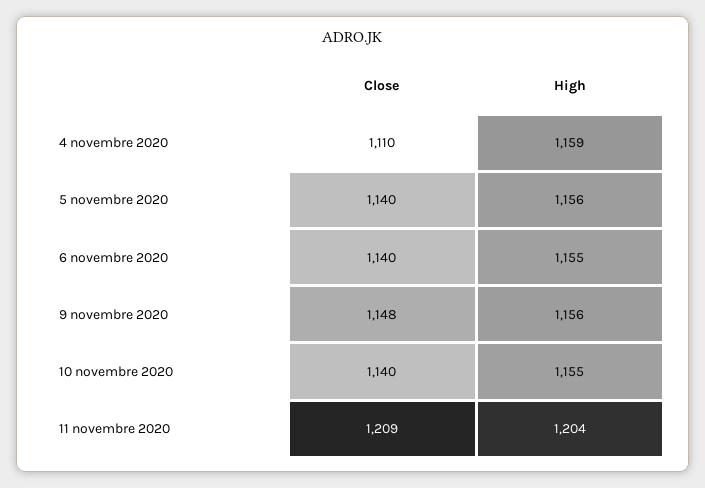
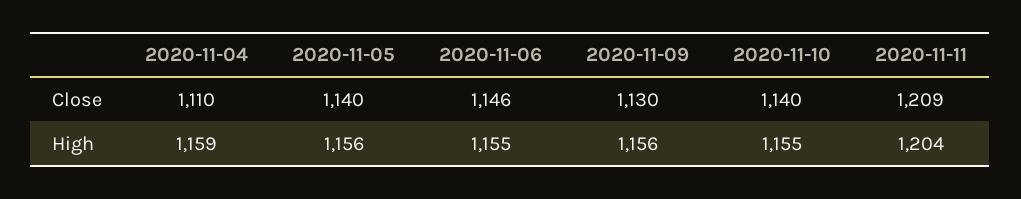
  {
    "Close": {
      "4 novembre 2020": 1110,
      "5 novembre 2020": 1140,
-     "6 novembre 2020": 1140,
+     "6 novembre 2020": 1146,
-     "9 novembre 2020": 1148,
+     "9 novembre 2020": 1130,
      "10 novembre 2020": 1140,
      "11 novembre 2020": 1209
    },
    "High": {
      "4 novembre 2020": 1159,
      "5 novembre 2020": 1156,
      "6 novembre 2020": 1155,
      "9 novembre 2020": 1156,
      "10 novembre 2020": 1155,
      "11 novembre 2020": 1204
    }
  }

